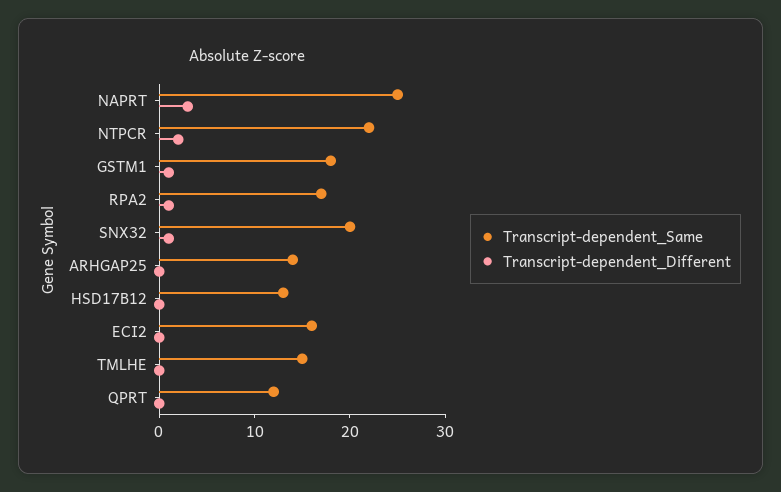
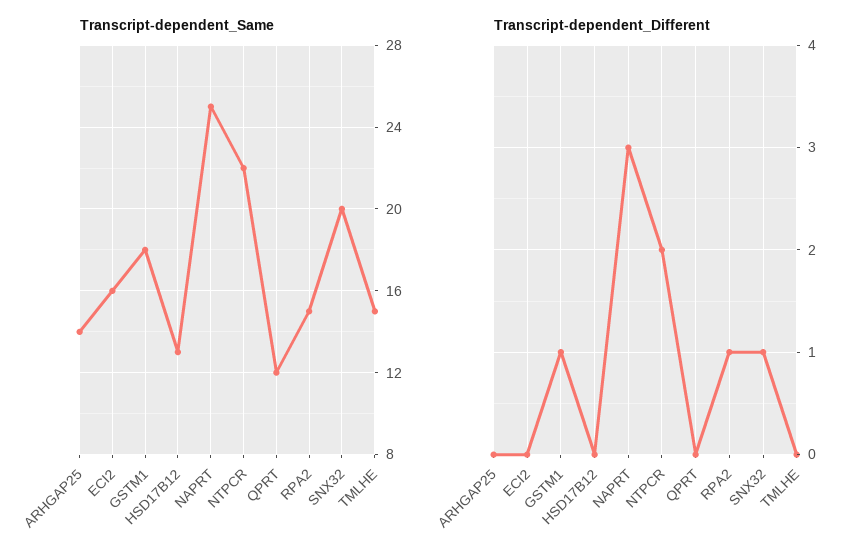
  {
    "Transcript-dependent_Same": {
      "NAPRT": 25,
      "NTPCR": 22,
      "GSTM1": 18,
-     "RPA2": 17,
+     "RPA2": 15,
      "SNX32": 20,
      "ARHGAP25": 14,
      "HSD17B12": 13,
      "ECI2": 16,
      "TMLHE": 15,
      "QPRT": 12
    },
    "Transcript-dependent_Different": {
      "NAPRT": 3,
      "NTPCR": 2,
      "GSTM1": 1,
      "RPA2": 1,
      "SNX32": 1,
      "ARHGAP25": 0,
      "HSD17B12": 0,
      "ECI2": 0,
      "TMLHE": 0,
      "QPRT": 0
    }
  }

